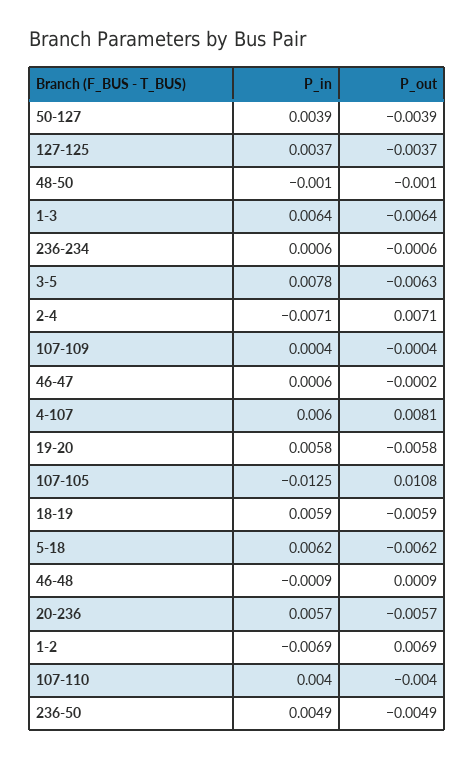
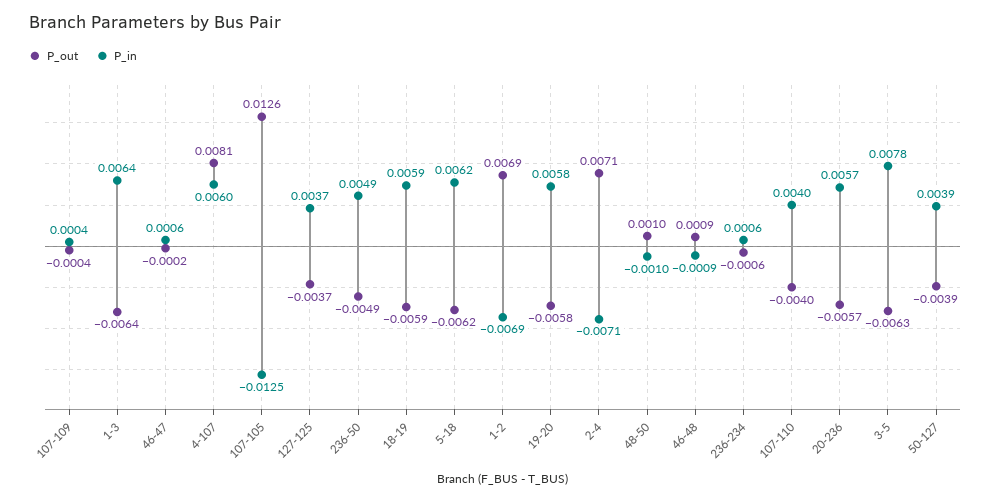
  {
    "P_in": {
      "50-127": 0.0039,
      "127-125": 0.0037,
      "48-50": -0.001,
      "1-3": 0.0064,
      "236-234": 0.0006,
      "3-5": 0.0078,
      "2-4": -0.0071,
      "107-109": 0.0004,
      "46-47": 0.0006,
      "4-107": 0.006,
      "19-20": 0.0058,
      "107-105": -0.0125,
      "18-19": 0.0059,
      "5-18": 0.0062,
      "46-48": -0.0009,
      "20-236": 0.0057,
      "1-2": -0.0069,
      "107-110": 0.004,
      "236-50": 0.0049
    },
    "P_out": {
      "50-127": -0.0039,
      "127-125": -0.0037,
-     "48-50": -0.001,
+     "48-50": 0.001,
      "1-3": -0.0064,
      "236-234": -0.0006,
      "3-5": -0.0063,
      "2-4": 0.0071,
      "107-109": -0.0004,
      "46-47": -0.0002,
      "4-107": 0.0081,
      "19-20": -0.0058,
-     "107-105": 0.0108,
+     "107-105": 0.0126,
      "18-19": -0.0059,
      "5-18": -0.0062,
      "46-48": 0.0009,
      "20-236": -0.0057,
      "1-2": 0.0069,
      "107-110": -0.004,
      "236-50": -0.0049
    }
  }

